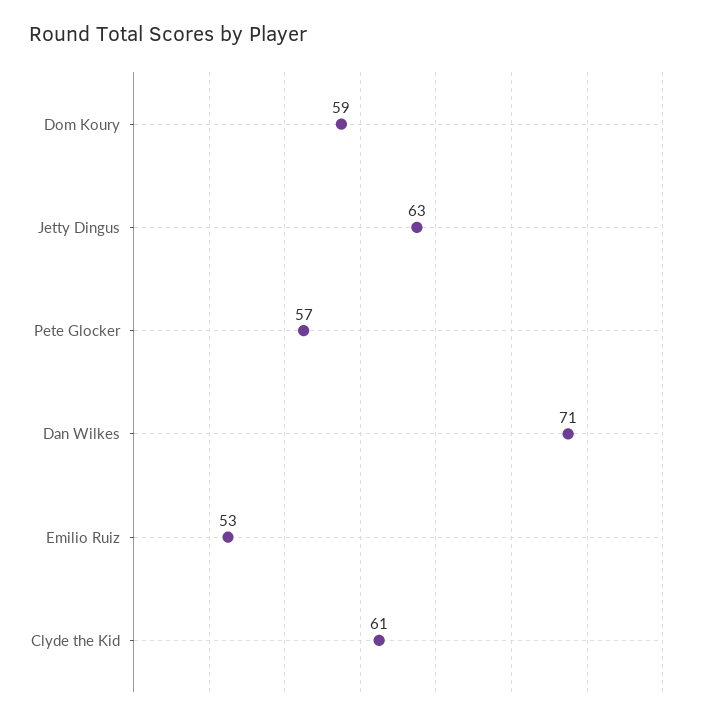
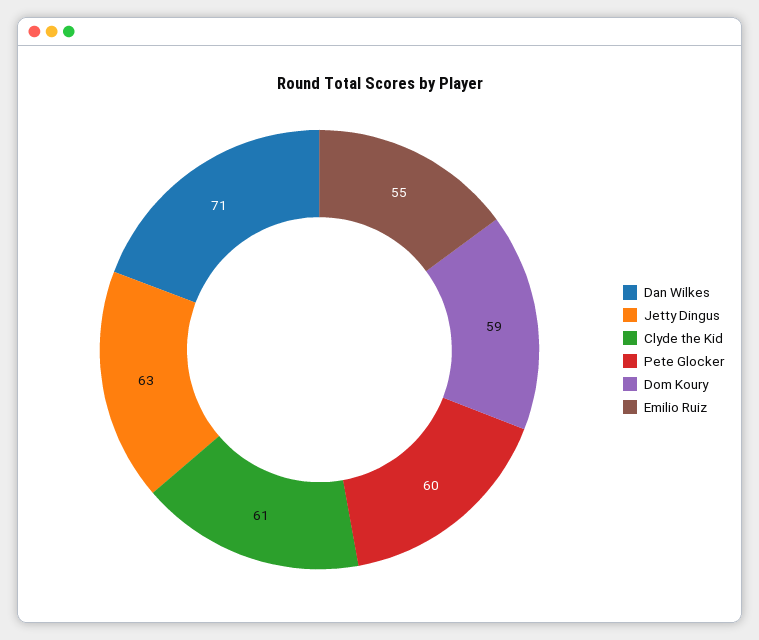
  {
    "Dom Koury": 59,
    "Jetty Dingus": 63,
-   "Pete Glocker": 57,
+   "Pete Glocker": 60,
    "Dan Wilkes": 71,
-   "Emilio Ruiz": 53,
+   "Emilio Ruiz": 55,
    "Clyde the Kid": 61
  }

